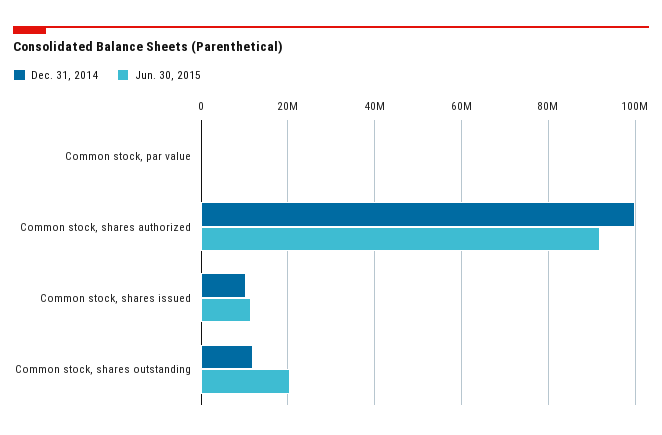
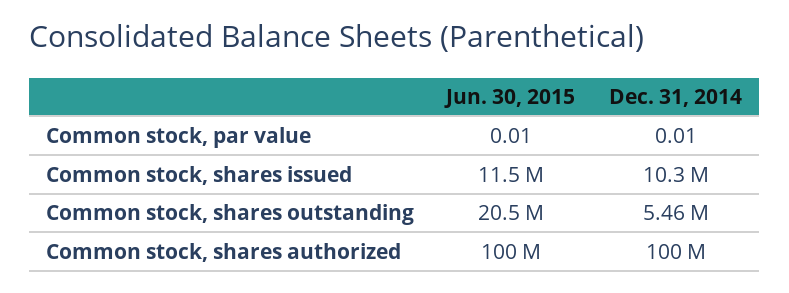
  {
    "Dec. 31, 2014": {
      "Common stock, par value": 0.01,
      "Common stock, shares authorized": 100000000,
      "Common stock, shares issued": 10300000,
-     "Common stock, shares outstanding": 12000000
+     "Common stock, shares outstanding": 5460000
    },
    "Jun. 30, 2015": {
      "Common stock, par value": 0.01,
-     "Common stock, shares authorized": 92000000,
+     "Common stock, shares authorized": 100000000,
      "Common stock, shares issued": 11500000,
      "Common stock, shares outstanding": 20500000
    }
  }

